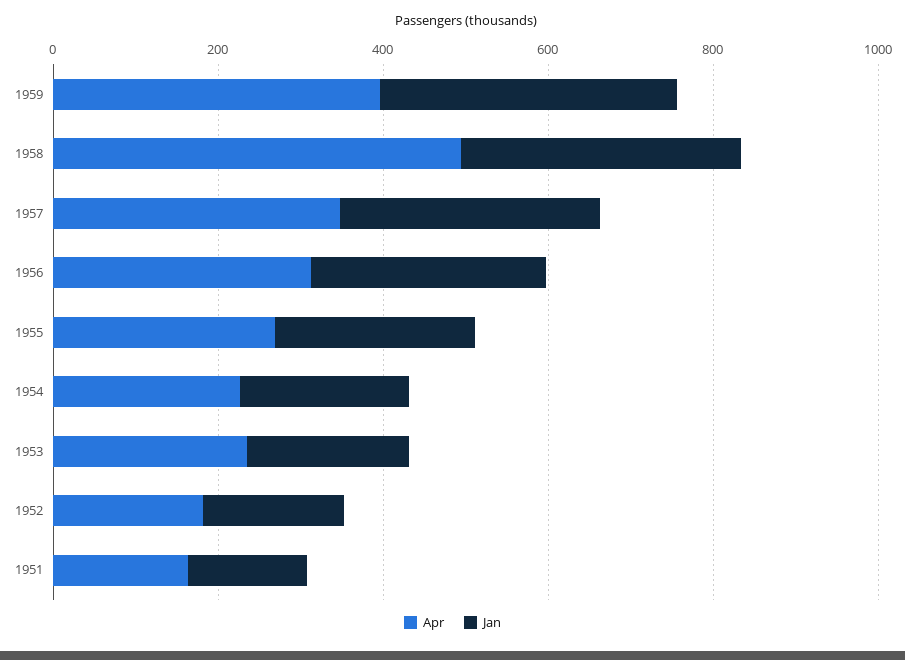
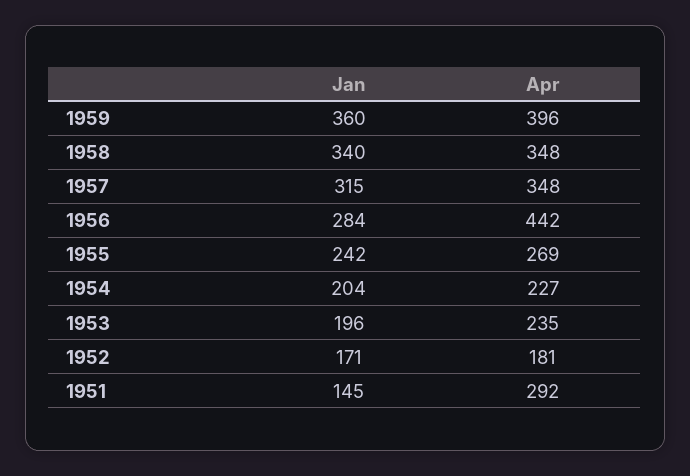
  {
    "Apr": {
      "1959": 396,
-     "1958": 500,
+     "1958": 348,
      "1957": 348,
-     "1956": 300,
+     "1956": 442,
      "1955": 269,
      "1954": 227,
      "1953": 235,
      "1952": 181,
-     "1951": 150
+     "1951": 292
    },
    "Jan": {
      "1959": 360,
      "1958": 340,
      "1957": 315,
      "1956": 284,
      "1955": 242,
      "1954": 204,
      "1953": 196,
      "1952": 171,
      "1951": 145
    }
  }

